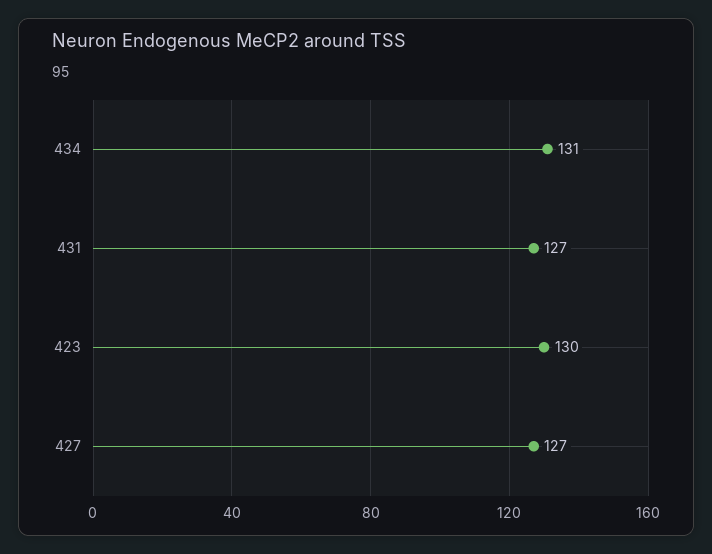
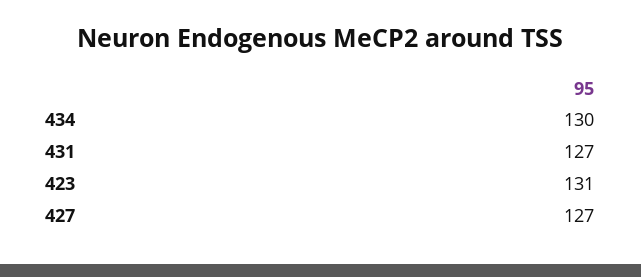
  {
-   "434": 131,
+   "434": 130,
    "431": 127,
-   "423": 130,
+   "423": 131,
    "427": 127
  }

